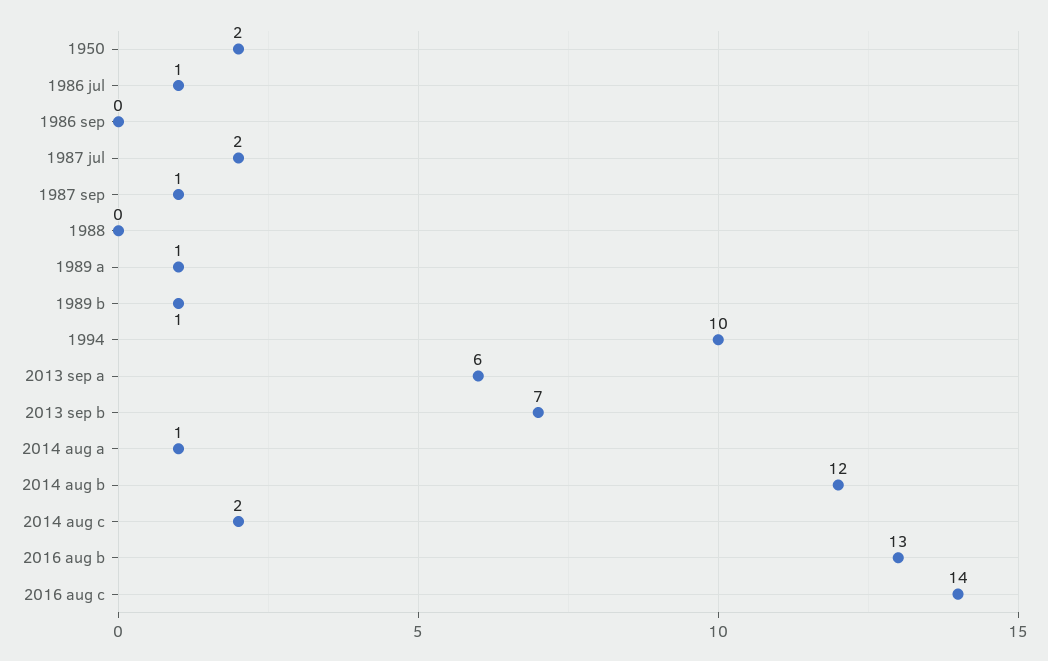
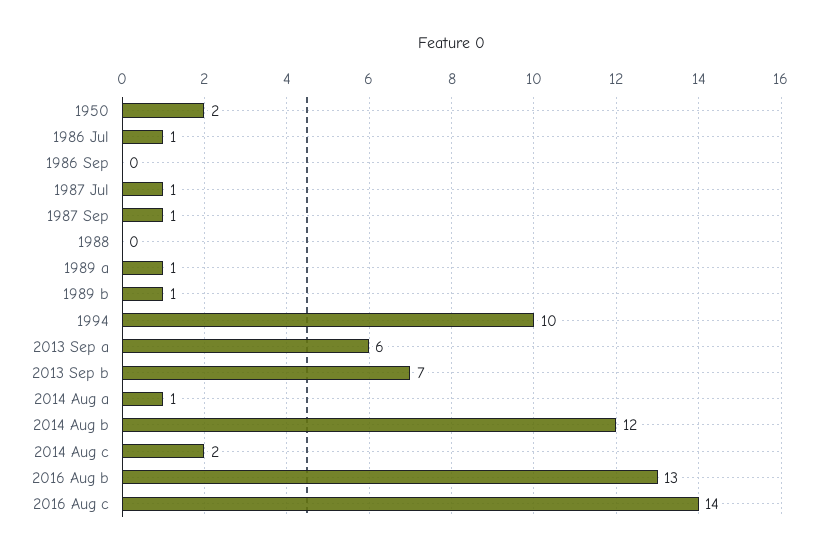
  {
    "1950": 2,
    "1986 jul": 1,
    "1986 sep": 0,
-   "1987 jul": 2,
+   "1987 jul": 1,
    "1987 sep": 1,
    "1988": 0,
    "1989 a": 1,
    "1989 b": 1,
    "1994": 10,
    "2013 sep a": 6,
    "2013 sep b": 7,
    "2014 aug a": 1,
    "2014 aug b": 12,
    "2014 aug c": 2,
    "2016 aug b": 13,
    "2016 aug c": 14
  }

